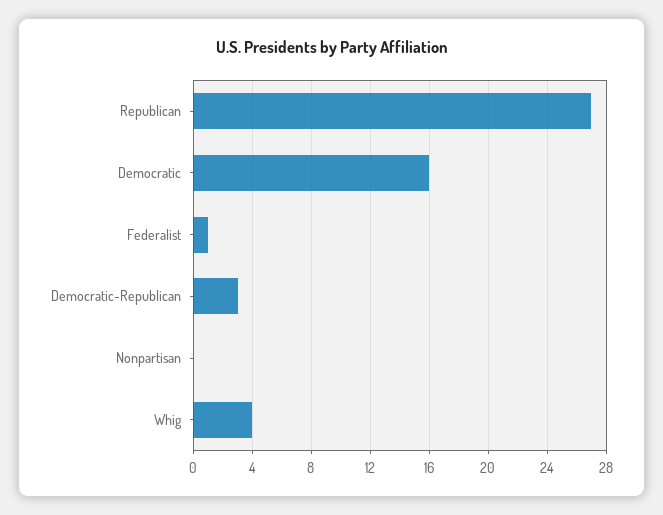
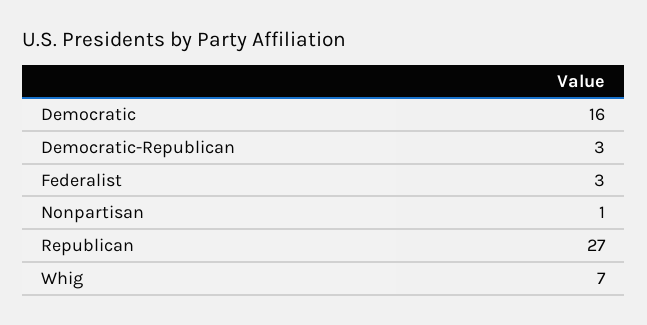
  {
    "Republican": 27,
    "Democratic": 16,
-   "Federalist": 1,
+   "Federalist": 3,
    "Democratic-Republican": 3,
-   "Nonpartisan": 0,
+   "Nonpartisan": 1,
-   "Whig": 4
+   "Whig": 7
  }

